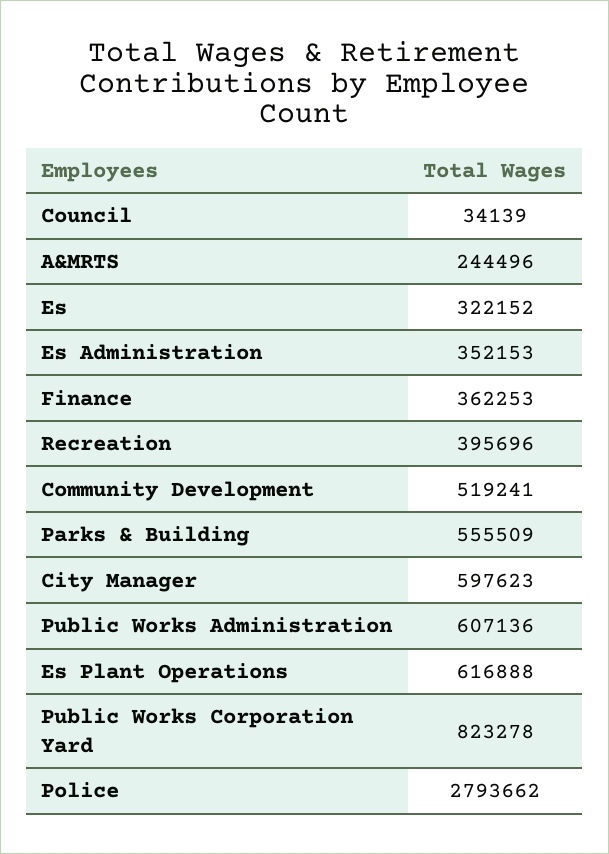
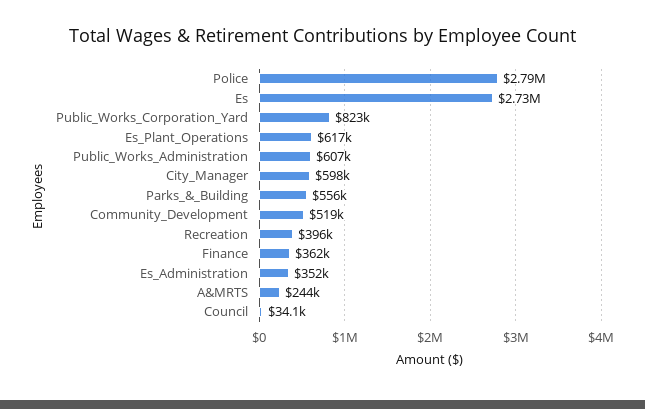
  {
    "Council": 34139,
    "A&MRTS": 244496,
-   "Es": 322152,
+   "Es": 2730000,
    "Es Administration": 352153,
    "Finance": 362253,
    "Recreation": 395696,
    "Community Development": 519241,
    "Parks & Building": 555509,
    "City Manager": 597623,
    "Public Works Administration": 607136,
    "Es Plant Operations": 616888,
    "Public Works Corporation Yard": 823278,
    "Police": 2793662
  }

